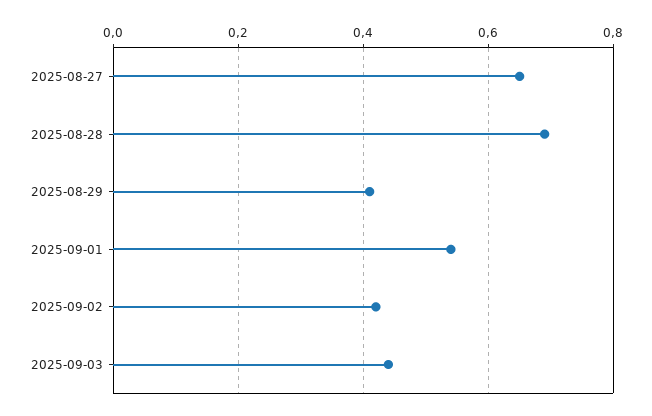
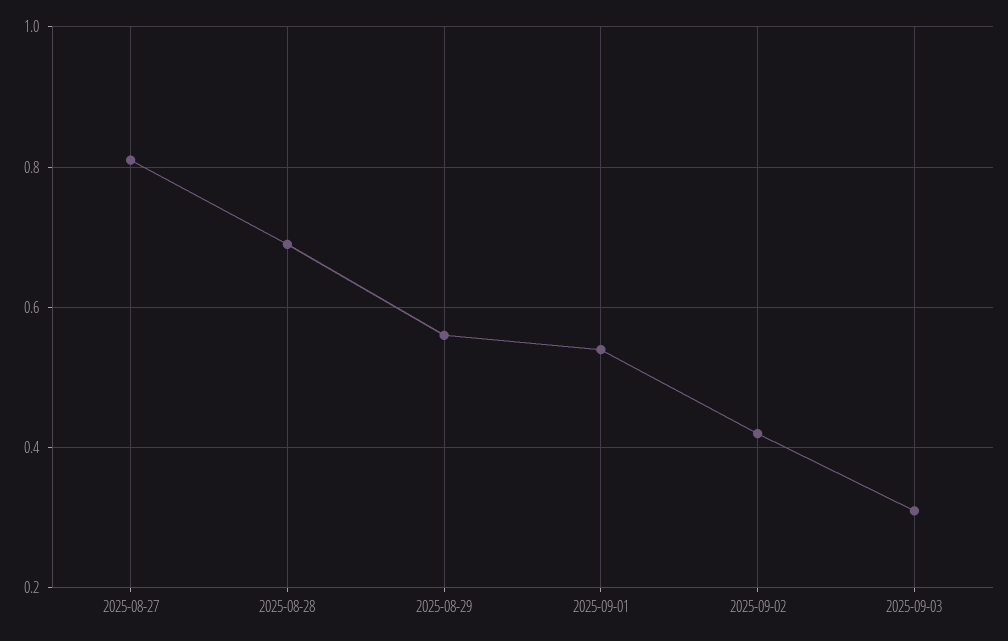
  {
-   "2025-08-27": 0.65,
+   "2025-08-27": 0.8,
    "2025-08-28": 0.7,
-   "2025-08-29": 0.4,
+   "2025-08-29": 0.55,
    "2025-09-01": 0.55,
    "2025-09-02": 0.4,
-   "2025-09-03": 0.45
+   "2025-09-03": 0.3
  }

